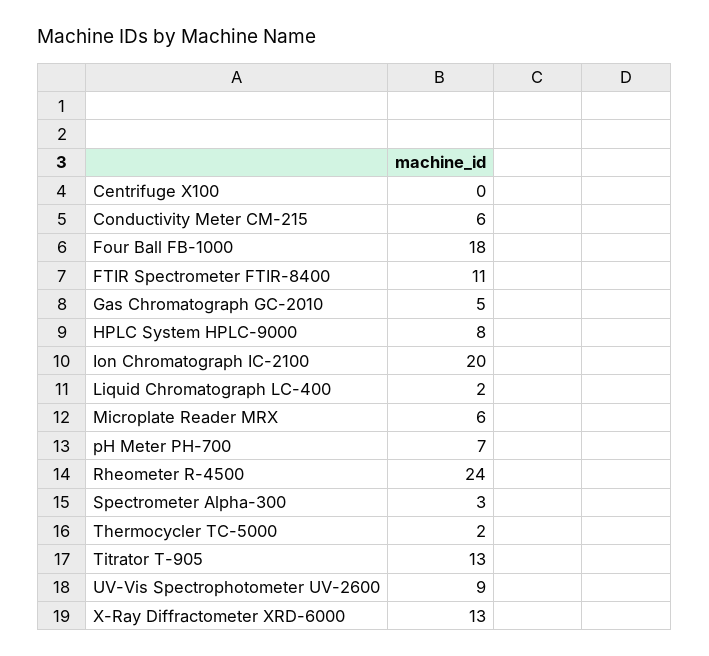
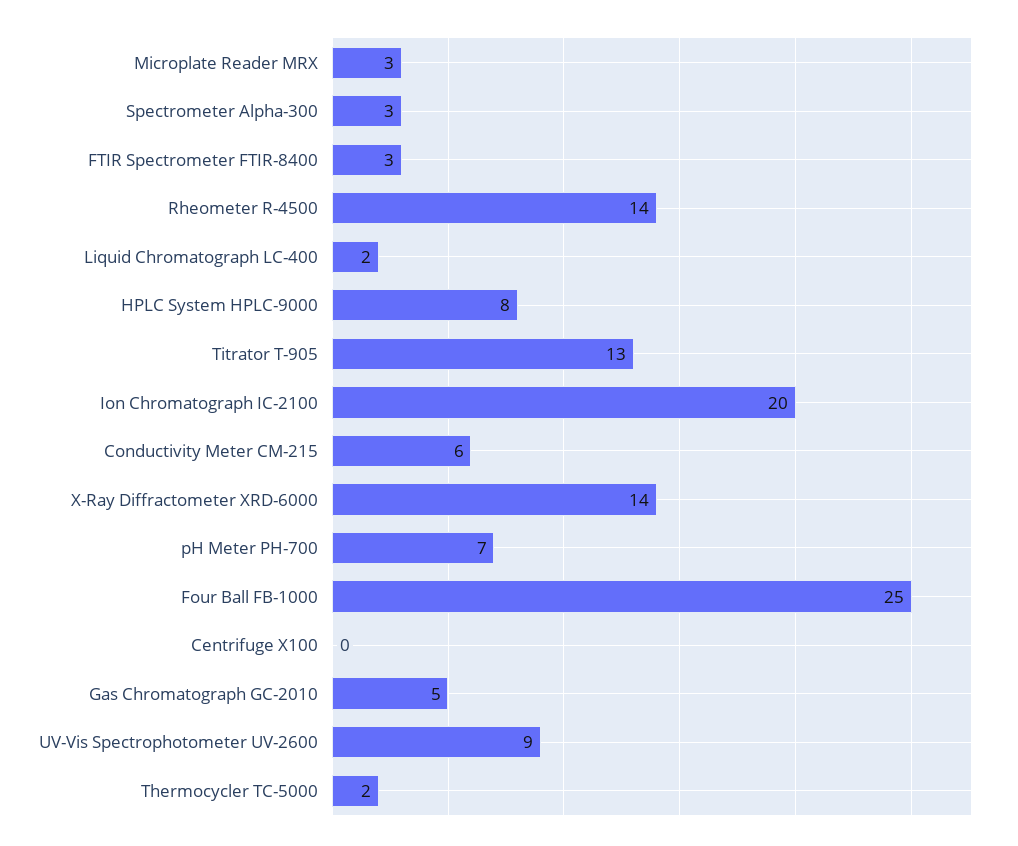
  {
    "Centrifuge X100": 0,
    "Conductivity Meter CM-215": 6,
-   "Four Ball FB-1000": 18,
+   "Four Ball FB-1000": 25,
-   "FTIR Spectrometer FTIR-8400": 11,
+   "FTIR Spectrometer FTIR-8400": 3,
    "Gas Chromatograph GC-2010": 5,
    "HPLC System HPLC-9000": 8,
    "Ion Chromatograph IC-2100": 20,
    "Liquid Chromatograph LC-400": 2,
-   "Microplate Reader MRX": 6,
+   "Microplate Reader MRX": 3,
    "pH Meter PH-700": 7,
-   "Rheometer R-4500": 24,
+   "Rheometer R-4500": 14,
    "Spectrometer Alpha-300": 3,
    "Thermocycler TC-5000": 2,
    "Titrator T-905": 13,
    "UV-Vis Spectrophotometer UV-2600": 9,
-   "X-Ray Diffractometer XRD-6000": 13
+   "X-Ray Diffractometer XRD-6000": 14
  }

